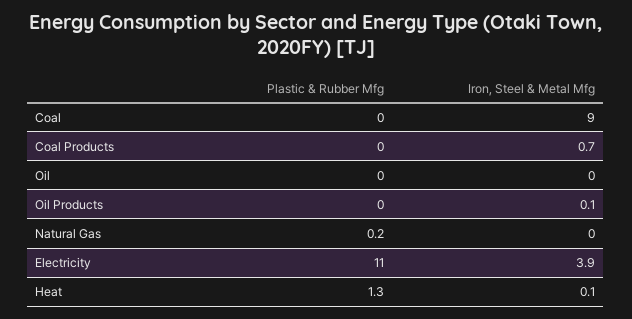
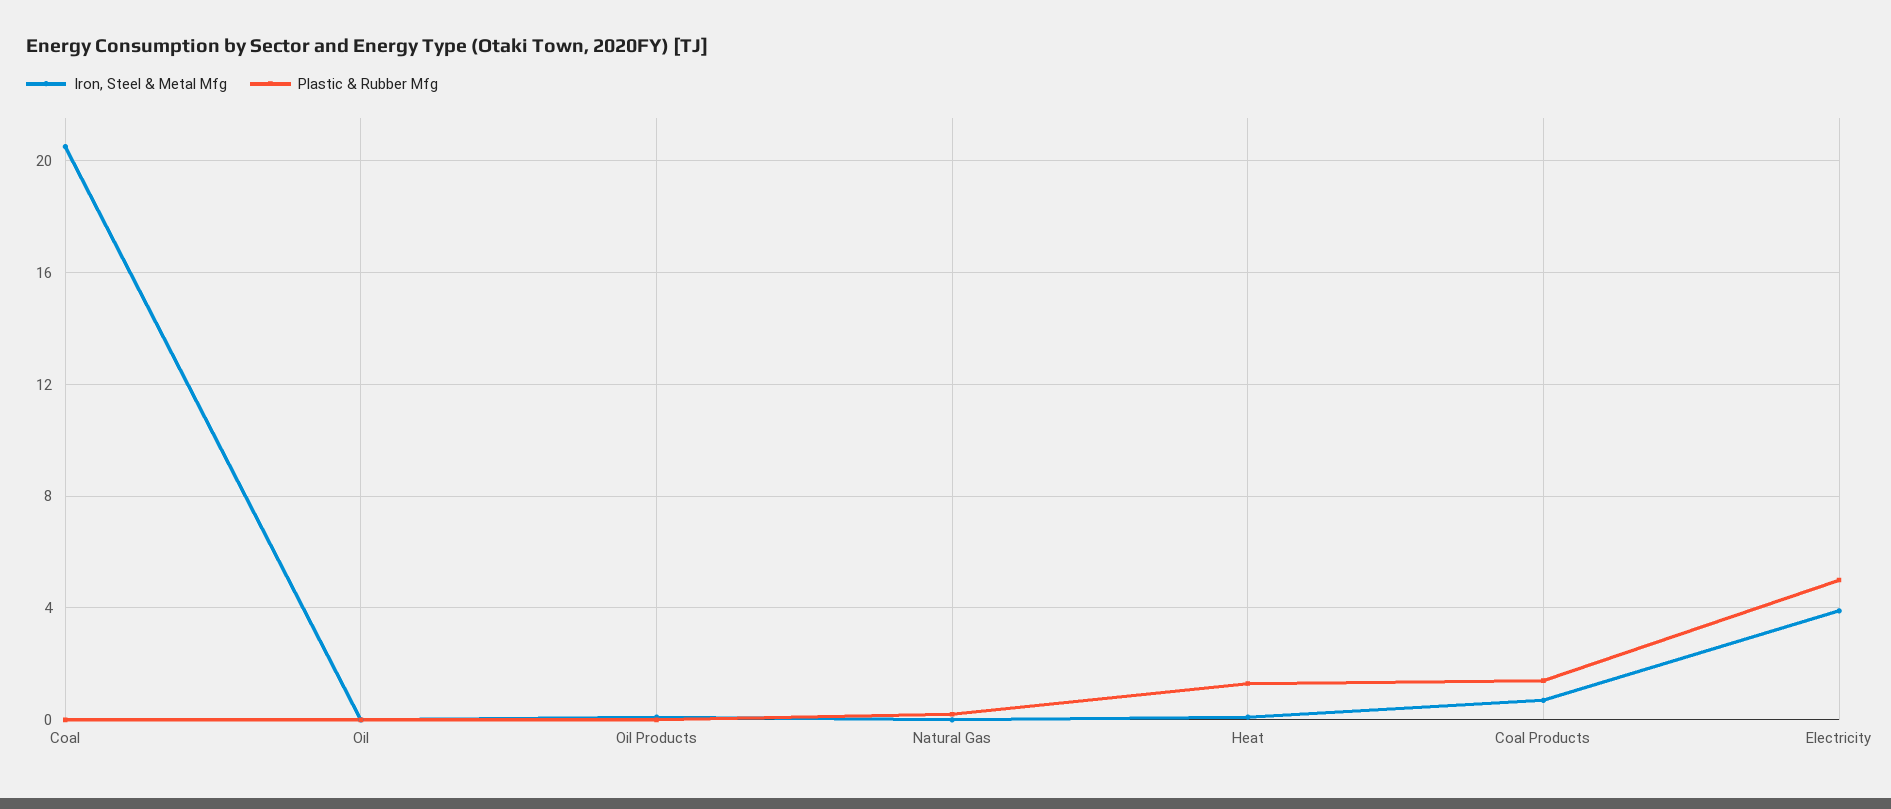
  {
    "Plastic & Rubber Mfg": {
      "Coal": 0,
-     "Coal Products": 0,
+     "Coal Products": 1.5,
      "Oil": 0,
      "Oil Products": 0,
      "Natural Gas": 0.2,
-     "Electricity": 11,
+     "Electricity": 5,
      "Heat": 1.3
    },
    "Iron, Steel & Metal Mfg": {
-     "Coal": 9,
+     "Coal": 20.5,
      "Coal Products": 0.7,
      "Oil": 0,
      "Oil Products": 0.1,
      "Natural Gas": 0,
      "Electricity": 3.9,
      "Heat": 0.1
    }
  }

